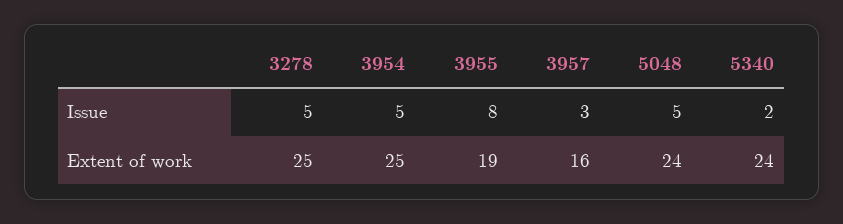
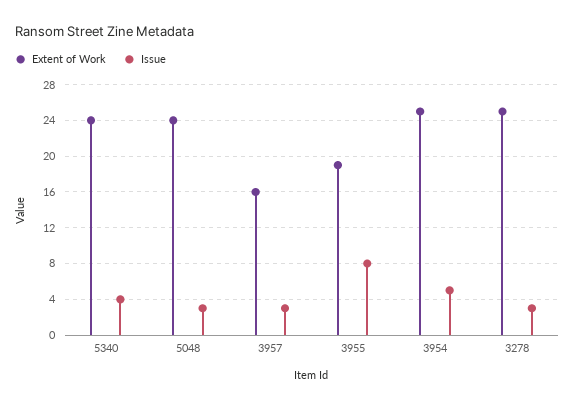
  {
    "Issue": {
-     "3278": 5,
+     "3278": 3,
      "3954": 5,
      "3955": 8,
      "3957": 3,
-     "5048": 5,
+     "5048": 3,
-     "5340": 2
+     "5340": 4
    },
    "Extent of work": {
      "3278": 25,
      "3954": 25,
      "3955": 19,
      "3957": 16,
      "5048": 24,
      "5340": 24
    }
  }

